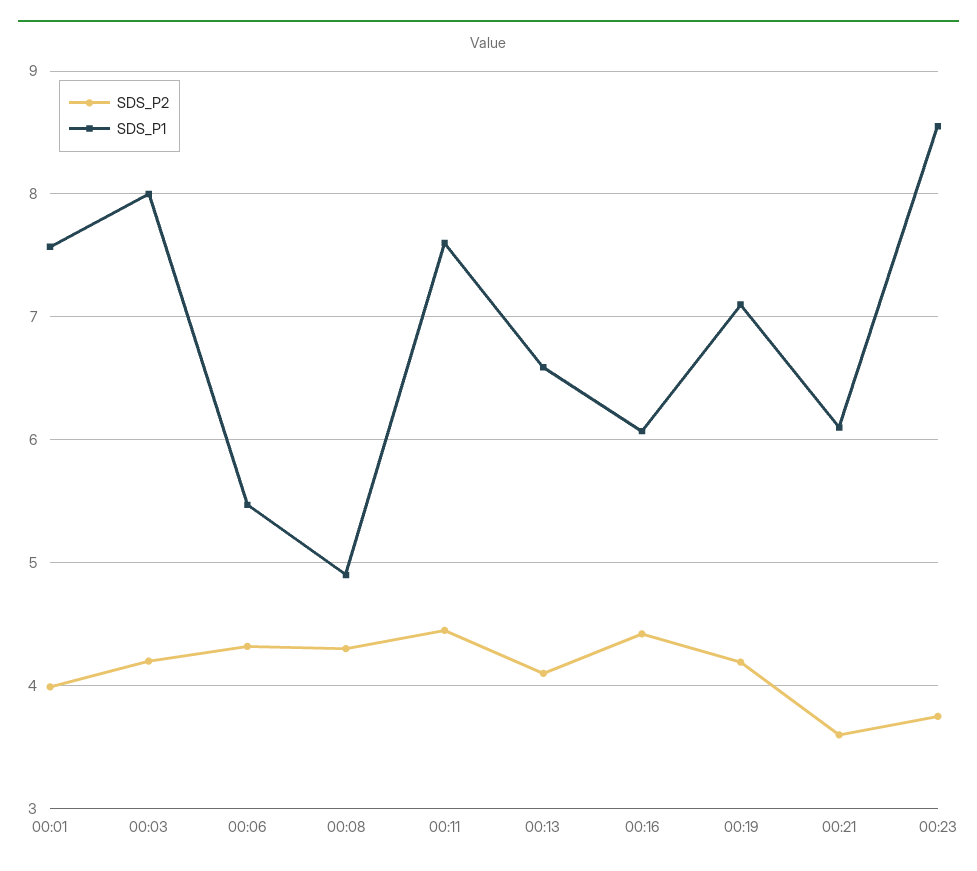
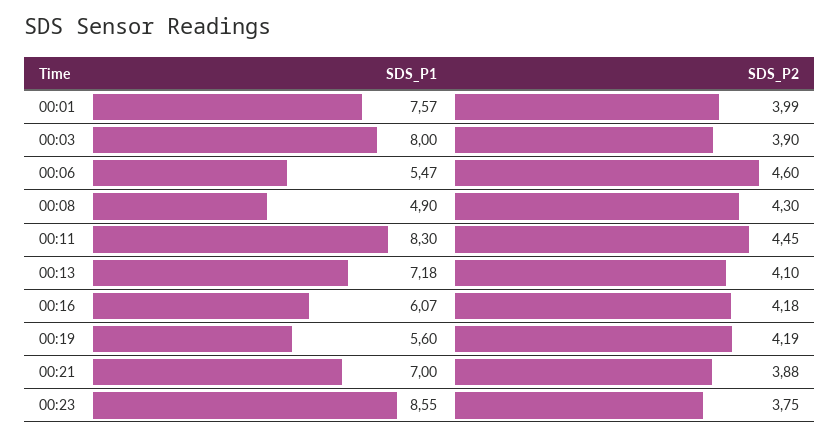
  {
    "SDS_P2": {
      "00:01": 3.99,
-     "00:03": 4.2,
+     "00:03": 3.9,
-     "00:06": 4.3,
+     "00:06": 4.6,
      "00:08": 4.3,
      "00:11": 4.45,
      "00:13": 4.1,
-     "00:16": 4.4,
+     "00:16": 4.18,
      "00:19": 4.19,
-     "00:21": 3.6,
+     "00:21": 3.88,
      "00:23": 3.75
    },
    "SDS_P1": {
      "00:01": 7.57,
      "00:03": 8,
      "00:06": 5.47,
      "00:08": 4.9,
-     "00:11": 7.6,
+     "00:11": 8.3,
-     "00:13": 6.6,
+     "00:13": 7.18,
      "00:16": 6.07,
-     "00:19": 7.1,
+     "00:19": 5.6,
-     "00:21": 6.1,
+     "00:21": 7,
      "00:23": 8.55
    }
  }

